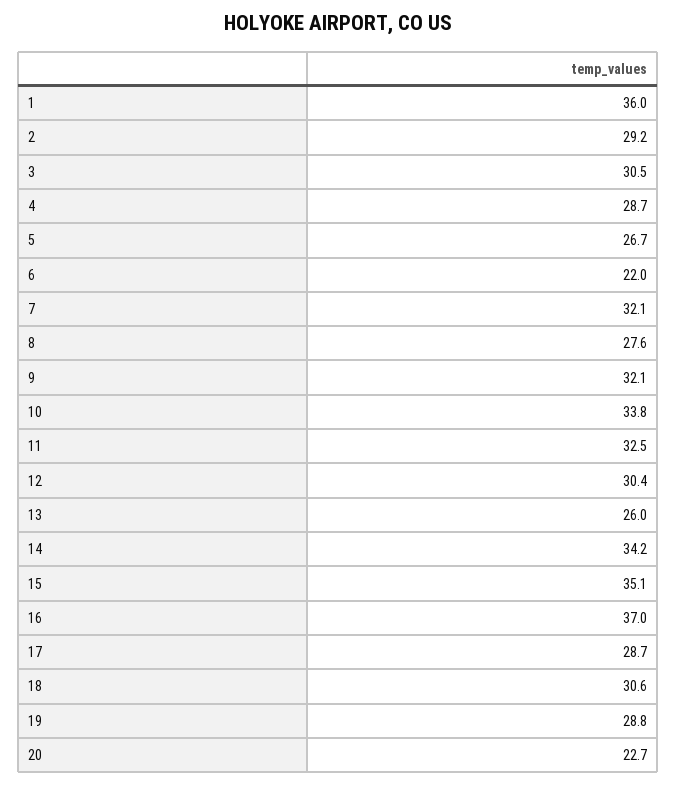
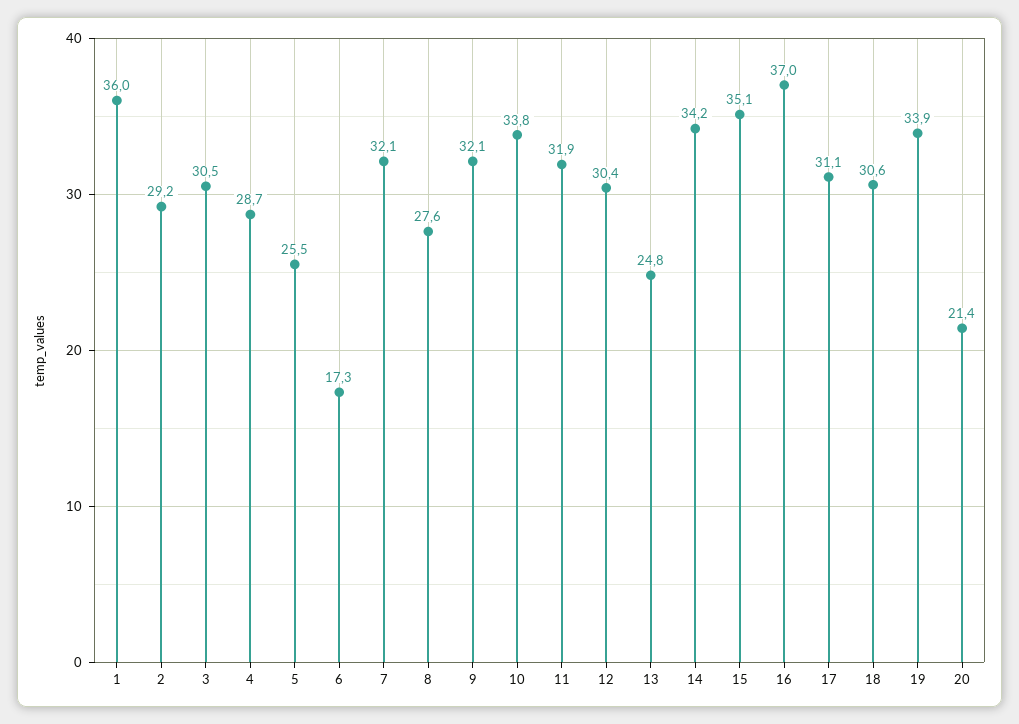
  {
    "1": 36,
    "2": 29.2,
    "3": 30.5,
    "4": 28.7,
-   "5": 26.7,
+   "5": 25.5,
-   "6": 22,
+   "6": 17.3,
    "7": 32.1,
    "8": 27.6,
    "9": 32.1,
    "10": 33.8,
-   "11": 32.5,
+   "11": 31.9,
    "12": 30.4,
-   "13": 26,
+   "13": 24.8,
    "14": 34.2,
    "15": 35.1,
    "16": 37,
-   "17": 28.7,
+   "17": 31.1,
    "18": 30.6,
-   "19": 28.8,
+   "19": 33.9,
-   "20": 22.7
+   "20": 21.4
  }

